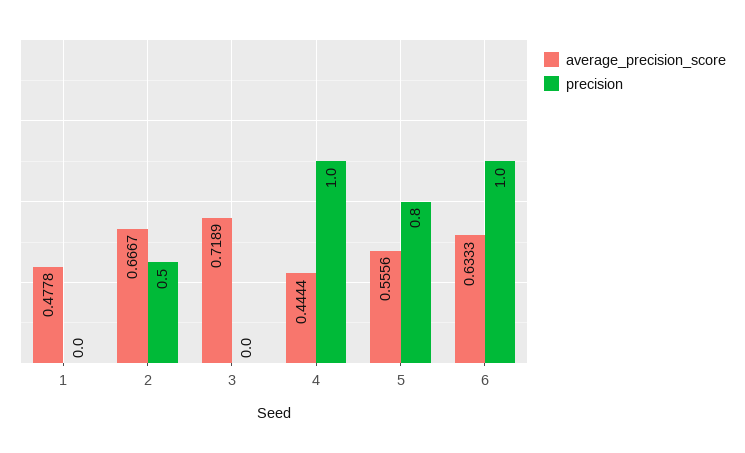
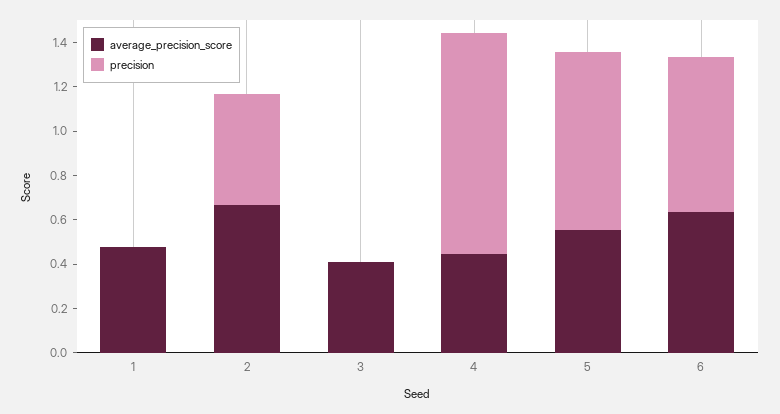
  {
    "average_precision_score": {
      "1": 0.4778,
      "2": 0.6667,
-     "3": 0.7189,
+     "3": 0.4,
      "4": 0.4444,
      "5": 0.5556,
      "6": 0.6333
    },
    "precision": {
      "1": 0,
      "2": 0.5,
      "3": 0,
      "4": 1,
      "5": 0.8,
-     "6": 1
+     "6": 0.7
    }
  }

